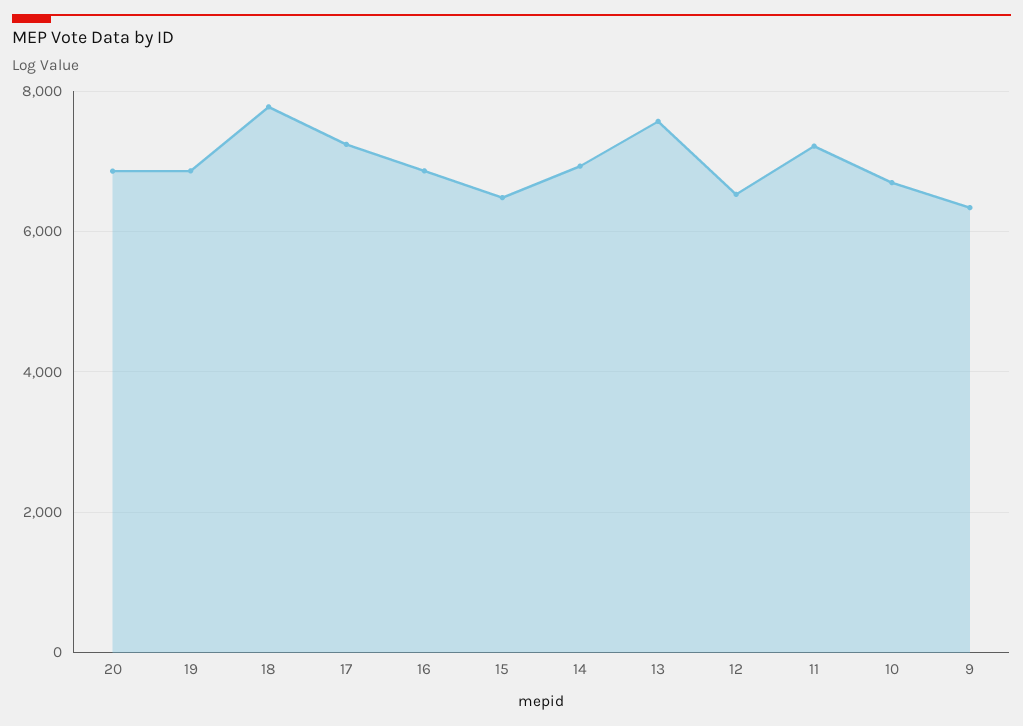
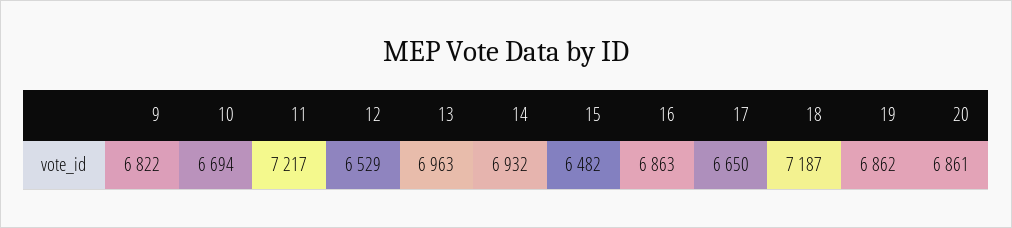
  {
    "20": 6861,
    "19": 6862,
-   "18": 7800,
+   "18": 7187,
-   "17": 7200,
+   "17": 6650,
    "16": 6863,
    "15": 6482,
    "14": 6932,
-   "13": 7600,
+   "13": 6963,
    "12": 6529,
    "11": 7217,
    "10": 6694,
-   "9": 6400
+   "9": 6822
  }

